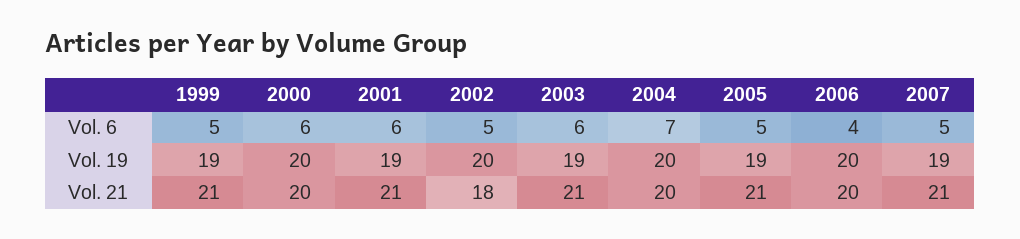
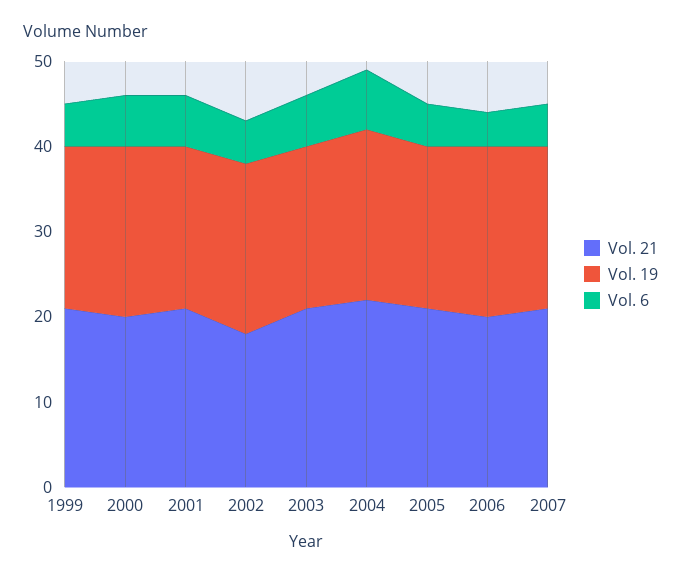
  {
    "Vol. 6": {
      "1999": 5,
      "2000": 6,
      "2001": 6,
      "2002": 5,
      "2003": 6,
      "2004": 7,
      "2005": 5,
      "2006": 4,
      "2007": 5
    },
    "Vol. 19": {
      "1999": 19,
      "2000": 20,
      "2001": 19,
      "2002": 20,
      "2003": 19,
      "2004": 20,
      "2005": 19,
      "2006": 20,
      "2007": 19
    },
    "Vol. 21": {
      "1999": 21,
      "2000": 20,
      "2001": 21,
      "2002": 18,
      "2003": 21,
-     "2004": 20,
+     "2004": 22,
      "2005": 21,
      "2006": 20,
      "2007": 21
    }
  }

